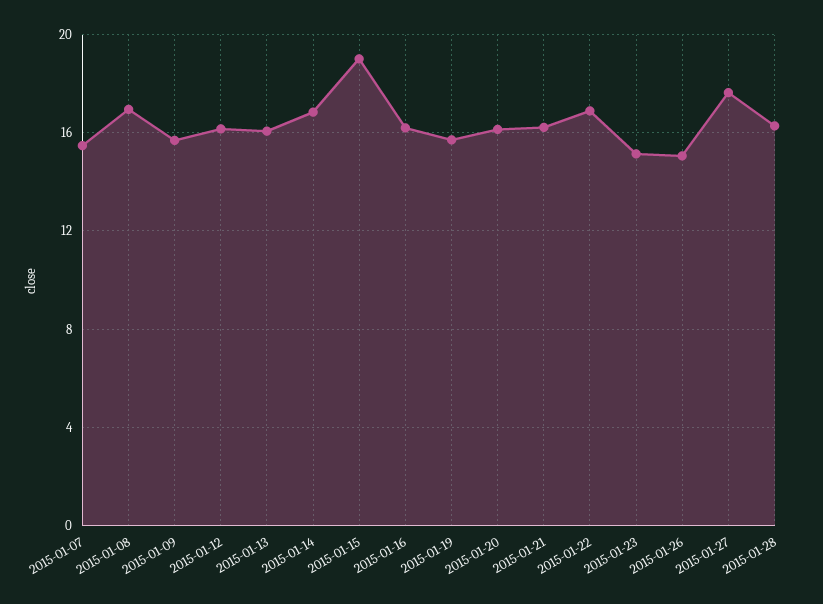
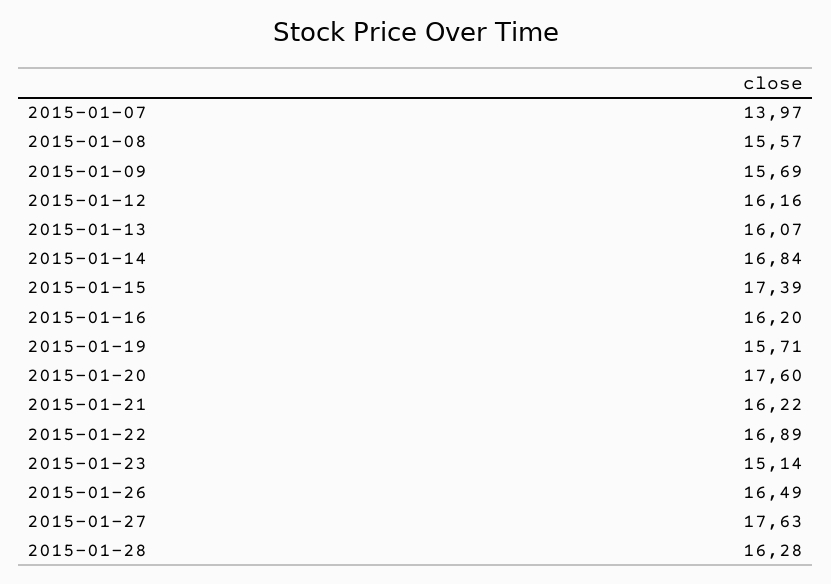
  {
-   "2015-01-07": 15.5,
+   "2015-01-07": 13.97,
-   "2015-01-08": 17,
+   "2015-01-08": 15.57,
    "2015-01-09": 15.69,
    "2015-01-12": 16.16,
    "2015-01-13": 16.07,
    "2015-01-14": 16.84,
-   "2015-01-15": 19,
+   "2015-01-15": 17.39,
    "2015-01-16": 16.2,
    "2015-01-19": 15.71,
-   "2015-01-20": 16,
+   "2015-01-20": 17.6,
    "2015-01-21": 16.22,
    "2015-01-22": 16.89,
    "2015-01-23": 15.14,
-   "2015-01-26": 15,
+   "2015-01-26": 16.49,
    "2015-01-27": 17.63,
    "2015-01-28": 16.28
  }

